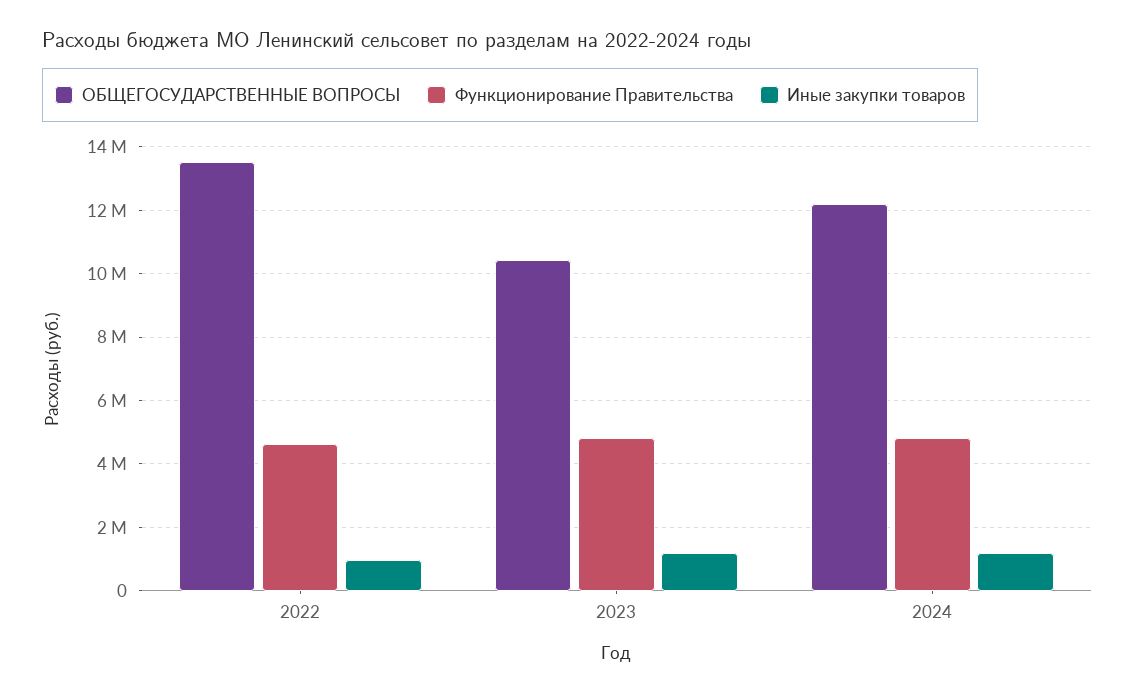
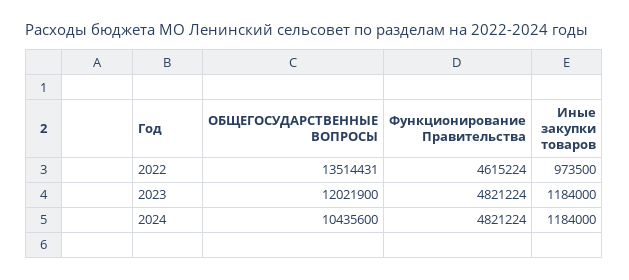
  {
    "ОБЩЕГОСУДАРСТВЕННЫЕ ВОПРОСЫ": {
      "2022": 13514431,
-     "2023": 10400000,
+     "2023": 12021900,
-     "2024": 12200000
+     "2024": 10435600
    },
    "Функционирование Правительства": {
      "2022": 4615224,
      "2023": 4821224,
      "2024": 4821224
    },
    "Иные закупки товаров": {
      "2022": 973500,
      "2023": 1184000,
      "2024": 1184000
    }
  }

